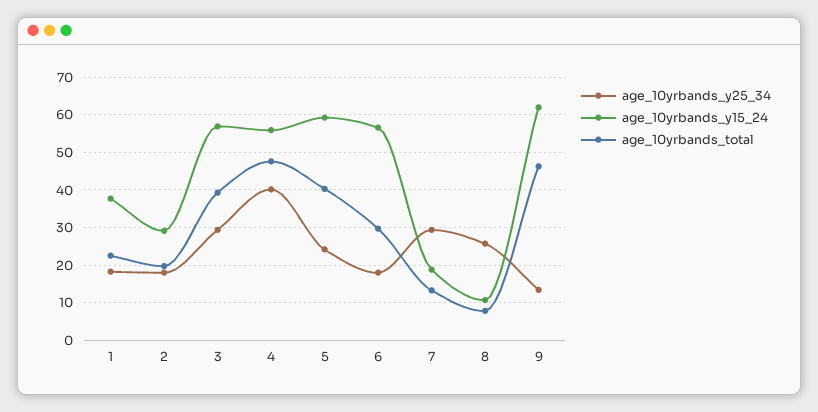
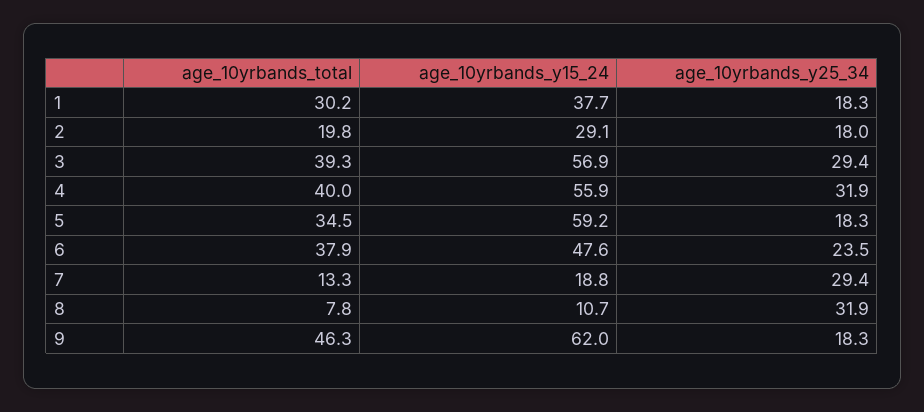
  {
    "age_10yrbands_y25_34": {
      "1": 18.3,
      "2": 18,
      "3": 29.4,
-     "4": 40,
+     "4": 31.9,
-     "5": 24,
+     "5": 18.3,
-     "6": 18,
+     "6": 23.5,
      "7": 29.4,
-     "8": 26,
+     "8": 31.9,
-     "9": 14
+     "9": 18.3
    },
    "age_10yrbands_y15_24": {
      "1": 37.7,
      "2": 29.1,
      "3": 56.9,
      "4": 55.9,
      "5": 59.2,
-     "6": 56,
+     "6": 47.6,
      "7": 18.8,
      "8": 10.7,
      "9": 62
    },
    "age_10yrbands_total": {
-     "1": 22,
+     "1": 30.2,
      "2": 19.8,
      "3": 39.3,
-     "4": 48,
+     "4": 40,
-     "5": 40,
+     "5": 34.5,
-     "6": 30,
+     "6": 37.9,
      "7": 13.3,
      "8": 7.8,
      "9": 46.3
    }
  }

